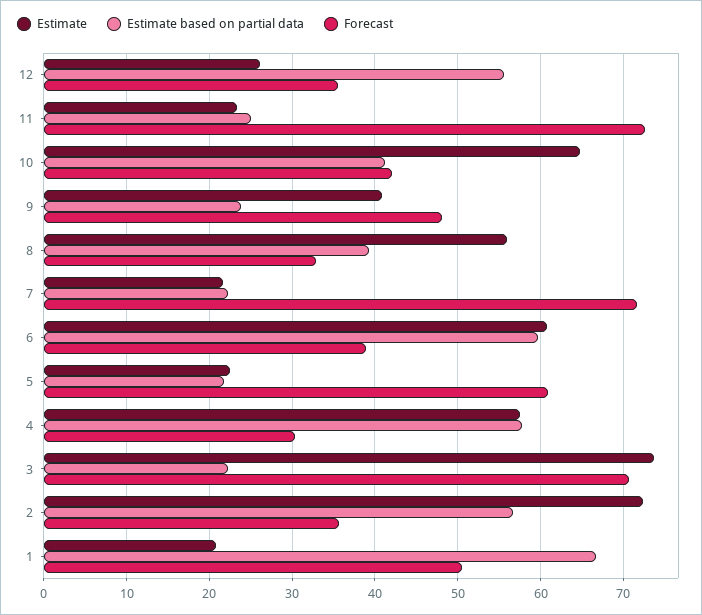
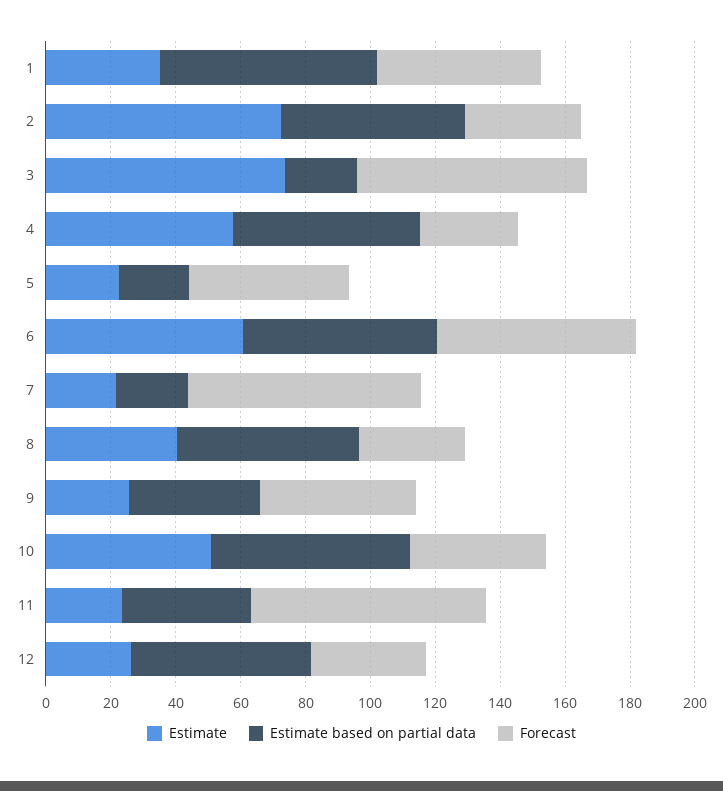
  {
    "Estimate": {
      "12": 26,
      "11": 23,
-     "10": 65,
+     "10": 50,
-     "9": 41,
+     "9": 25,
-     "8": 56,
+     "8": 40,
      "7": 22,
      "6": 61,
      "5": 22,
      "4": 58,
      "3": 74,
      "2": 72,
-     "1": 21
+     "1": 35
    },
    "Estimate based on partial data": {
      "12": 56,
-     "11": 25,
+     "11": 40,
-     "10": 41,
+     "10": 60,
-     "9": 24,
+     "9": 40,
-     "8": 39,
+     "8": 55,
      "7": 22,
      "6": 60,
      "5": 22,
      "4": 58,
      "3": 22,
      "2": 57,
      "1": 67
    },
    "Forecast": {
      "12": 36,
      "11": 73,
      "10": 42,
      "9": 48,
      "8": 33,
      "7": 72,
-     "6": 39,
+     "6": 60,
-     "5": 61,
+     "5": 50,
      "4": 30,
      "3": 71,
      "2": 36,
      "1": 51
    }
  }

